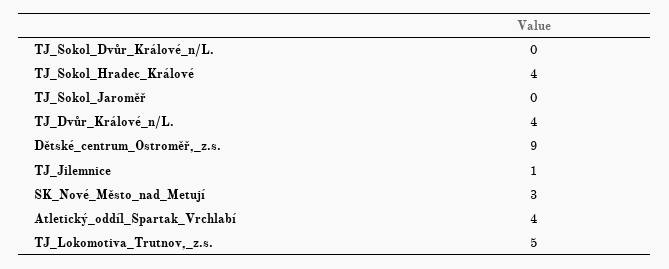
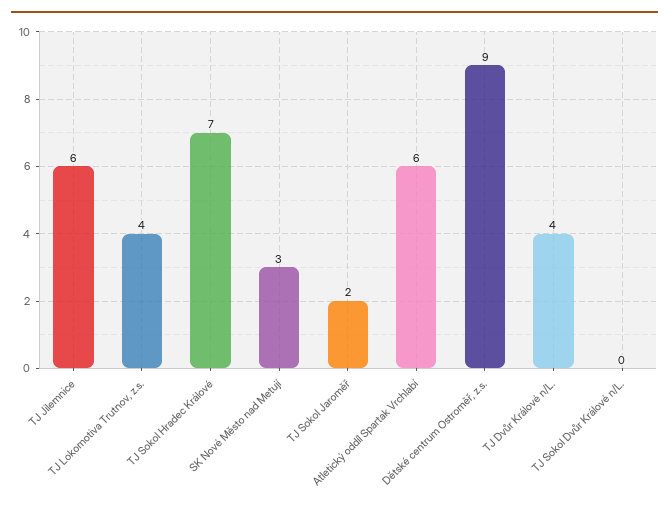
  {
    "TJ_Sokol_Dvůr_Králové_n/L.": 0,
-   "TJ_Sokol_Hradec_Králové": 4,
+   "TJ_Sokol_Hradec_Králové": 7,
-   "TJ_Sokol_Jaroměř": 0,
+   "TJ_Sokol_Jaroměř": 2,
    "TJ_Dvůr_Králové_n/L.": 4,
    "Dětské_centrum_Ostroměř,_z.s.": 9,
-   "TJ_Jilemnice": 1,
+   "TJ_Jilemnice": 6,
    "SK_Nové_Město_nad_Metují": 3,
-   "Atletický_oddíl_Spartak_Vrchlabí": 4,
+   "Atletický_oddíl_Spartak_Vrchlabí": 6,
-   "TJ_Lokomotiva_Trutnov,_z.s.": 5
+   "TJ_Lokomotiva_Trutnov,_z.s.": 4
  }

